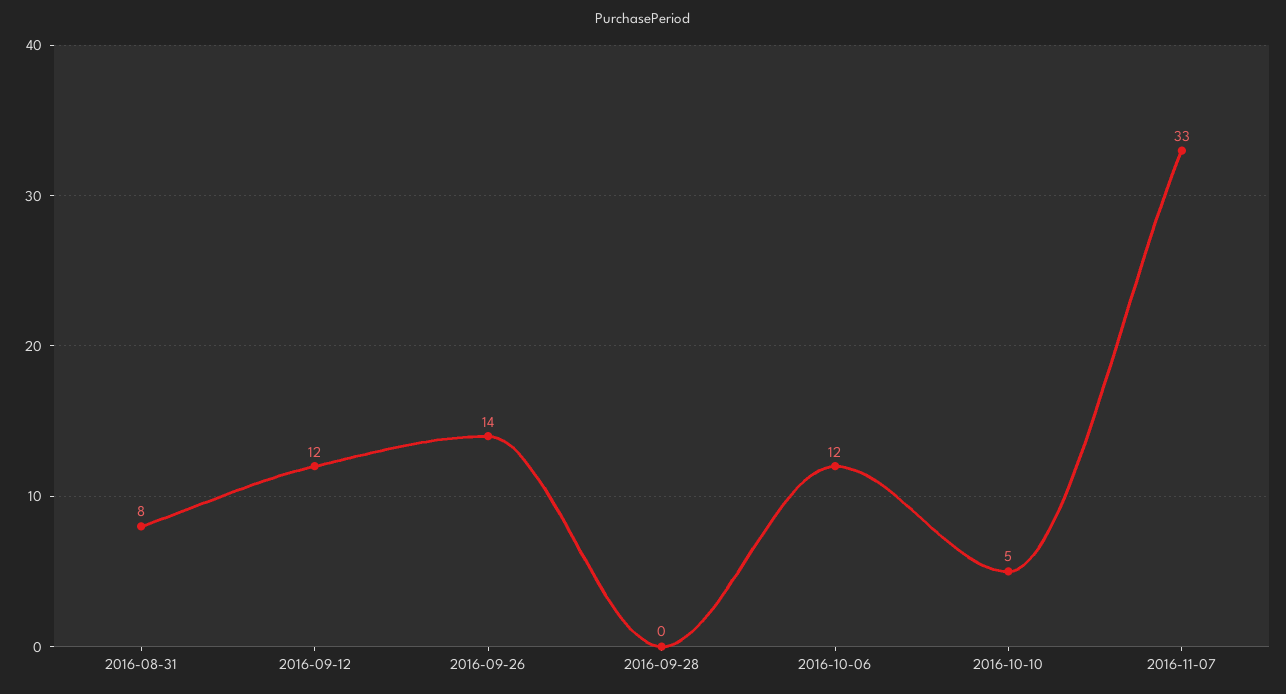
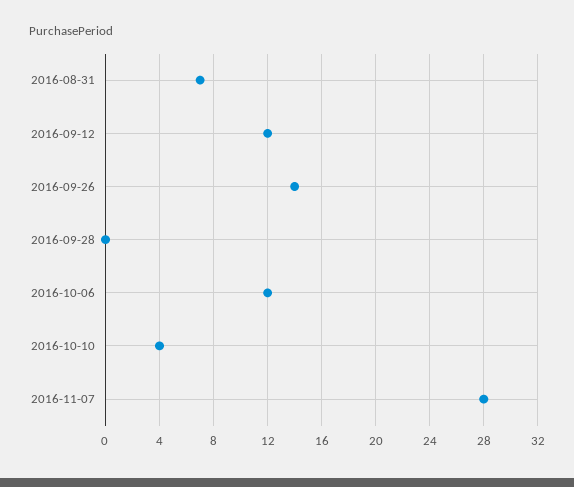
  {
-   "2016-08-31": 8,
+   "2016-08-31": 7,
    "2016-09-12": 12,
    "2016-09-26": 14,
    "2016-09-28": 0,
    "2016-10-06": 12,
-   "2016-10-10": 5,
+   "2016-10-10": 4,
-   "2016-11-07": 33
+   "2016-11-07": 28
  }

